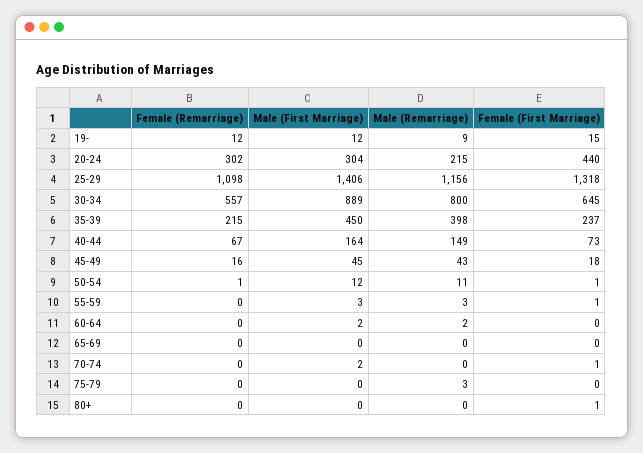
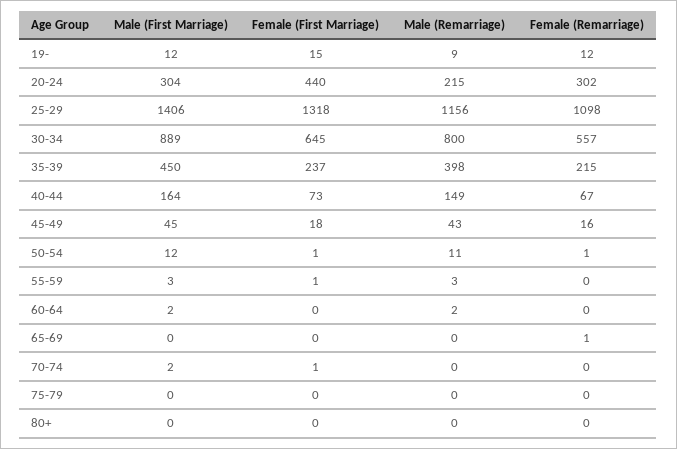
  {
    "Female (Remarriage)": {
      "19-": 12,
      "20-24": 302,
      "25-29": 1098,
      "30-34": 557,
      "35-39": 215,
      "40-44": 67,
      "45-49": 16,
      "50-54": 1,
      "55-59": 0,
      "60-64": 0,
-     "65-69": 0,
+     "65-69": 1,
      "70-74": 0,
      "75-79": 0,
      "80+": 0
    },
    "Male (First Marriage)": {
      "19-": 12,
      "20-24": 304,
      "25-29": 1406,
      "30-34": 889,
      "35-39": 450,
      "40-44": 164,
      "45-49": 45,
      "50-54": 12,
      "55-59": 3,
      "60-64": 2,
      "65-69": 0,
      "70-74": 2,
      "75-79": 0,
      "80+": 0
    },
    "Male (Remarriage)": {
      "19-": 9,
      "20-24": 215,
      "25-29": 1156,
      "30-34": 800,
      "35-39": 398,
      "40-44": 149,
      "45-49": 43,
      "50-54": 11,
      "55-59": 3,
      "60-64": 2,
      "65-69": 0,
      "70-74": 0,
-     "75-79": 3,
+     "75-79": 0,
      "80+": 0
    },
    "Female (First Marriage)": {
      "19-": 15,
      "20-24": 440,
      "25-29": 1318,
      "30-34": 645,
      "35-39": 237,
      "40-44": 73,
      "45-49": 18,
      "50-54": 1,
      "55-59": 1,
      "60-64": 0,
      "65-69": 0,
      "70-74": 1,
      "75-79": 0,
-     "80+": 1
+     "80+": 0
    }
  }

